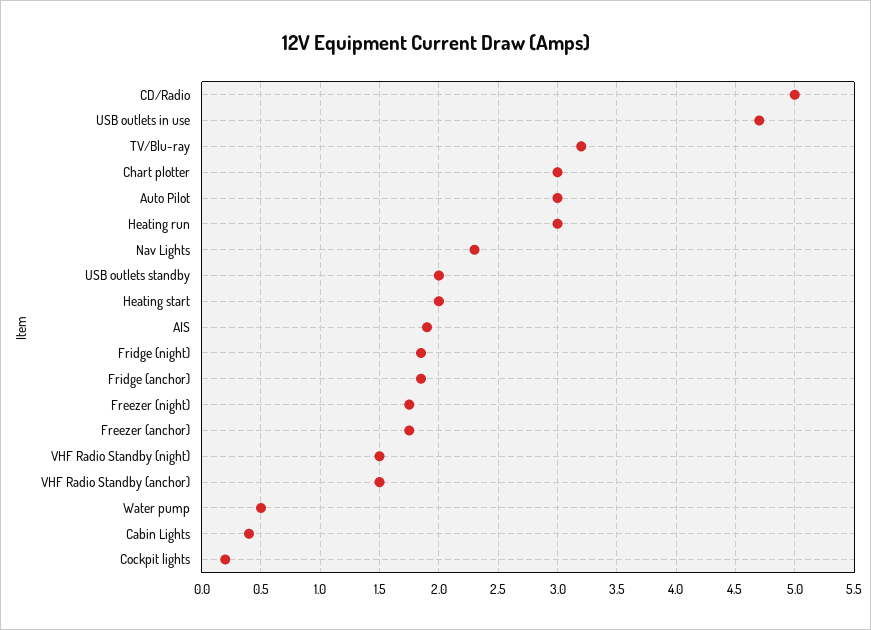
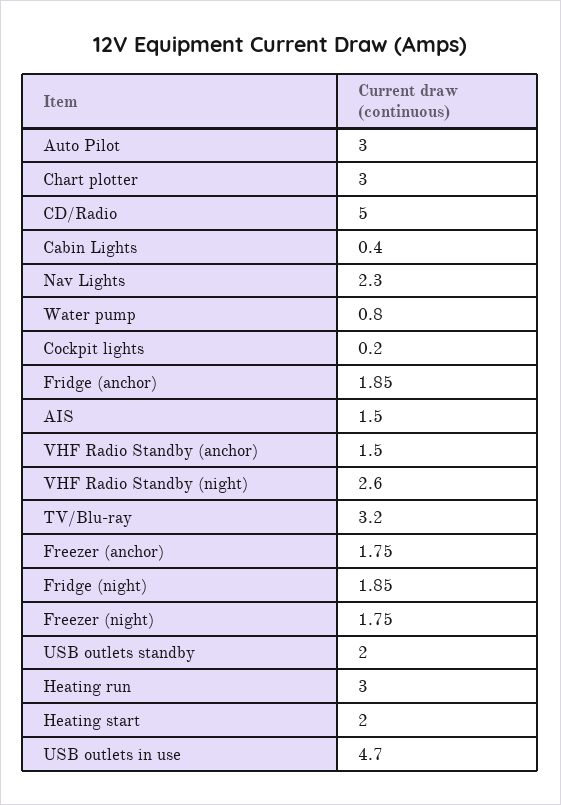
  {
    "CD/Radio": 5,
    "USB outlets in use": 4.7,
    "TV/Blu-ray": 3.2,
    "Chart plotter": 3,
    "Auto Pilot": 3,
    "Heating run": 3,
    "Nav Lights": 2.3,
    "USB outlets standby": 2,
    "Heating start": 2,
-   "AIS": 1.9,
+   "AIS": 1.5,
    "Fridge (night)": 1.85,
    "Fridge (anchor)": 1.85,
    "Freezer (night)": 1.75,
    "Freezer (anchor)": 1.75,
-   "VHF Radio Standby (night)": 1.5,
+   "VHF Radio Standby (night)": 2.6,
    "VHF Radio Standby (anchor)": 1.5,
-   "Water pump": 0.5,
+   "Water pump": 0.8,
    "Cabin Lights": 0.4,
    "Cockpit lights": 0.2
  }

